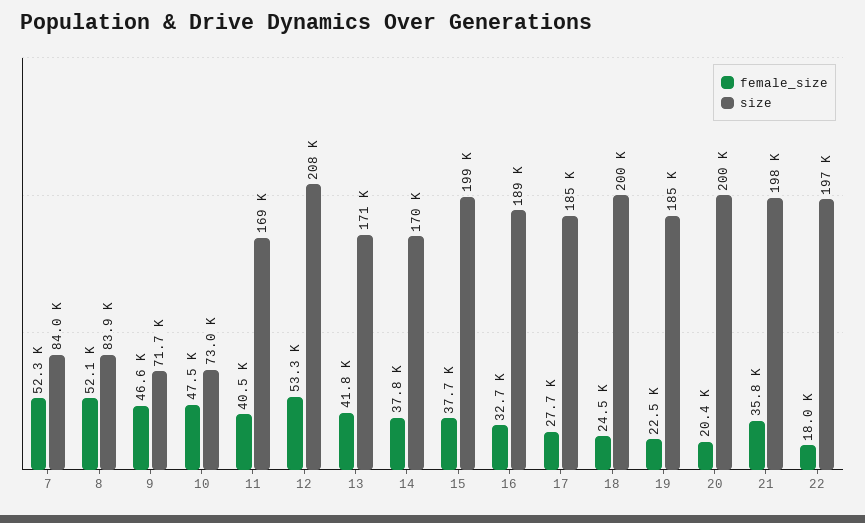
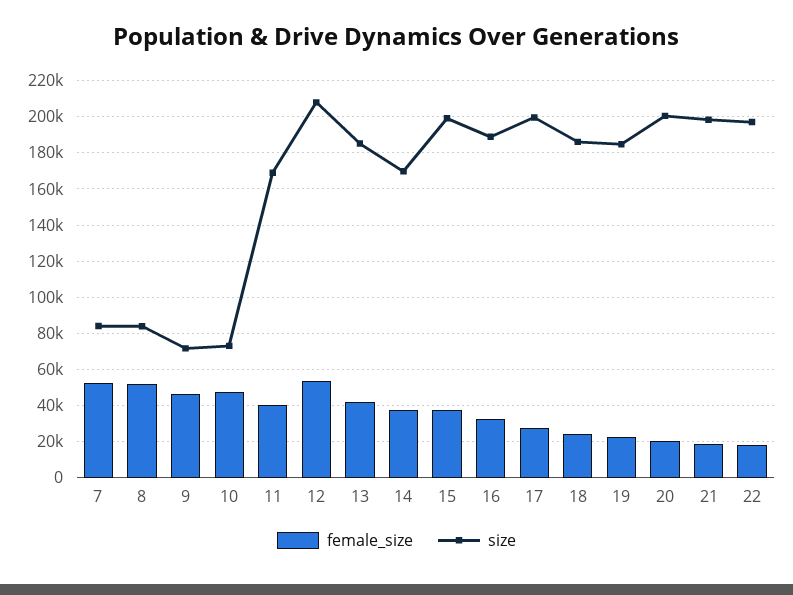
  {
    "female_size": {
      "7": 52300,
      "8": 52100,
      "9": 46600,
      "10": 47500,
      "11": 40500,
      "12": 53300,
      "13": 41800,
      "14": 37800,
      "15": 37700,
      "16": 32700,
      "17": 27700,
      "18": 24500,
      "19": 22500,
      "20": 20400,
-     "21": 35800,
+     "21": 20000,
      "22": 18000
    },
    "size": {
      "7": 84000,
      "8": 83900,
      "9": 71700,
      "10": 73000,
      "11": 169000,
      "12": 208000,
-     "13": 171000,
+     "13": 185000,
      "14": 170000,
      "15": 199000,
      "16": 189000,
-     "17": 185000,
+     "17": 200000,
-     "18": 200000,
+     "18": 185000,
      "19": 185000,
      "20": 200000,
      "21": 198000,
      "22": 197000
    }
  }

